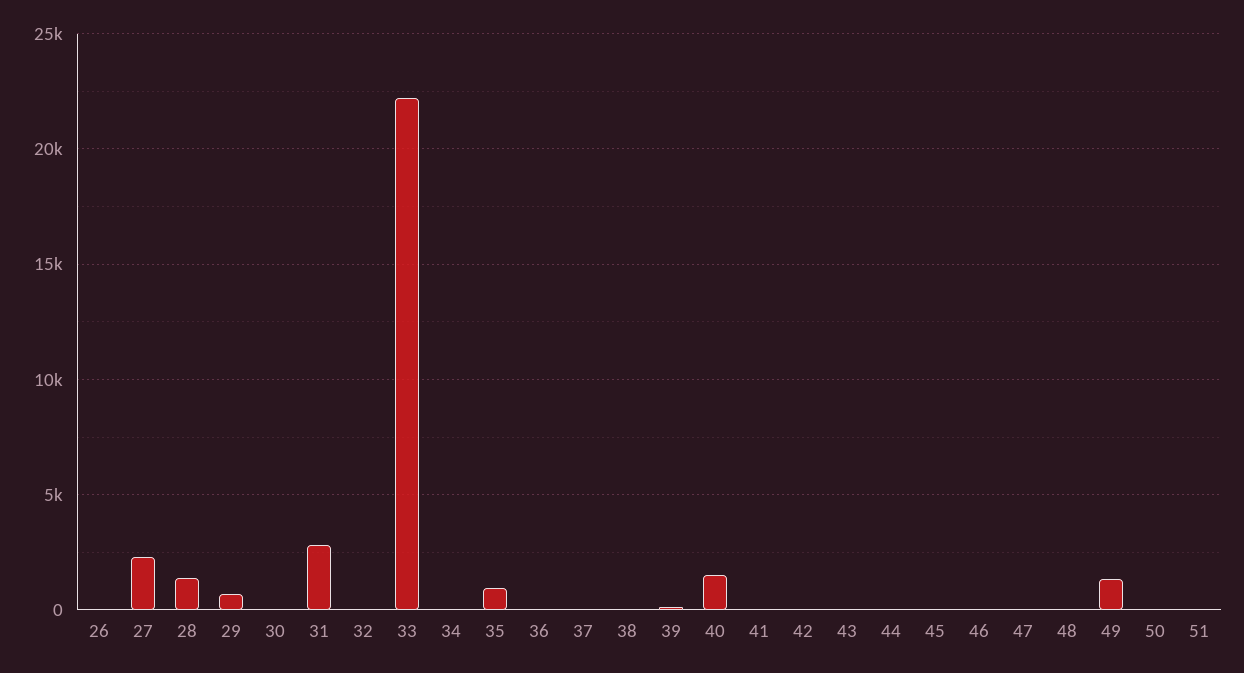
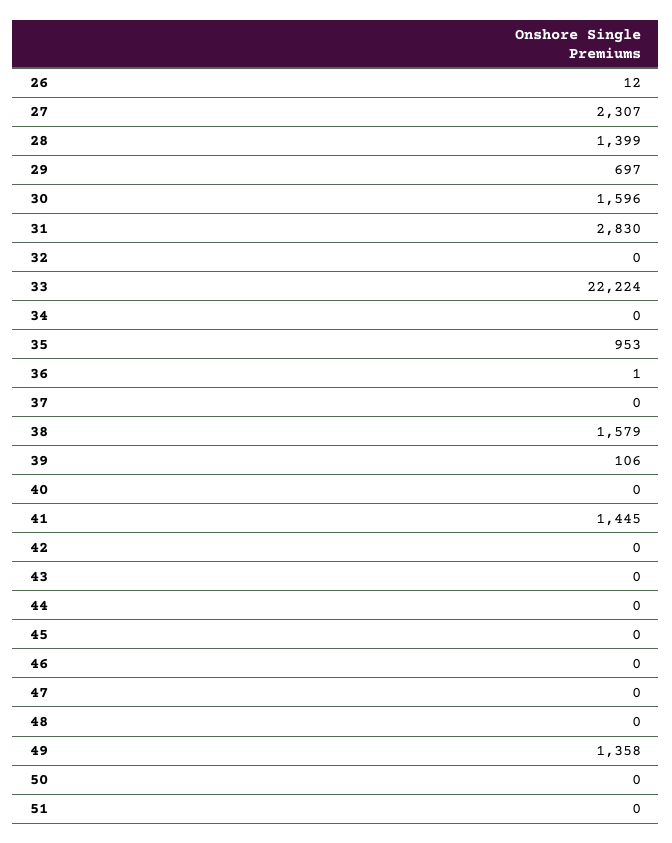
  {
    "26": 12,
    "27": 2307,
    "28": 1399,
    "29": 697,
-   "30": 0,
+   "30": 1596,
    "31": 2830,
    "32": 0,
    "33": 22224,
    "34": 0,
    "35": 953,
    "36": 1,
    "37": 0,
-   "38": 0,
+   "38": 1579,
    "39": 106,
-   "40": 1500,
+   "40": 0,
-   "41": 0,
+   "41": 1445,
    "42": 0,
    "43": 0,
    "44": 0,
    "45": 0,
    "46": 0,
    "47": 0,
    "48": 0,
    "49": 1358,
    "50": 0,
    "51": 0
  }

